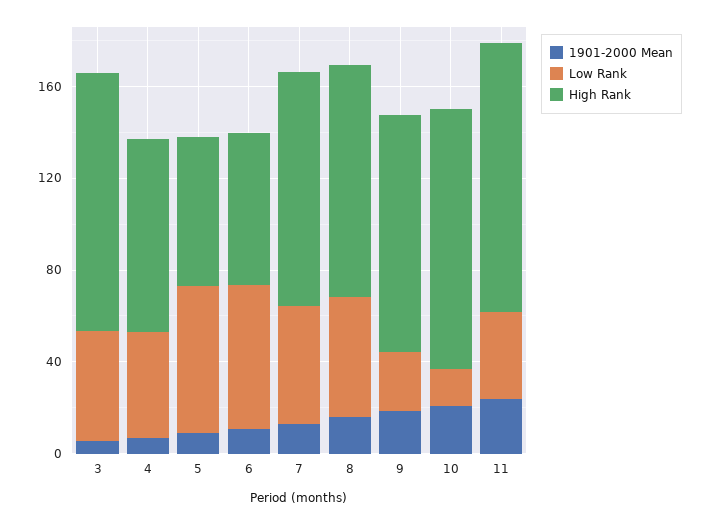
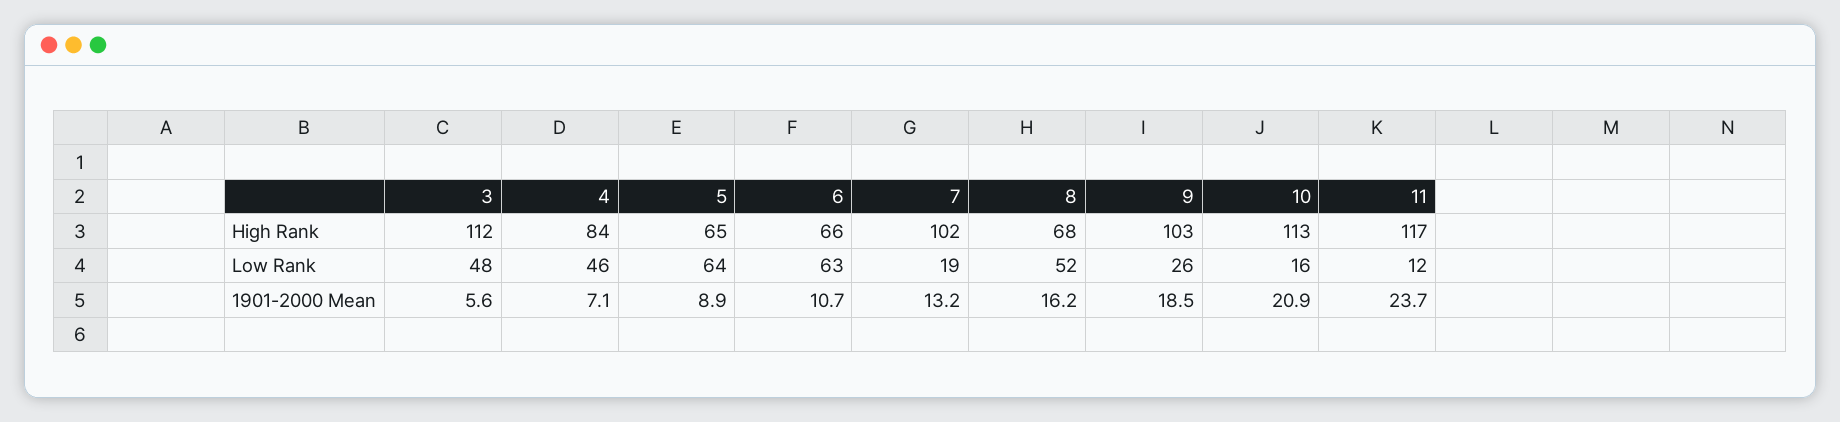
  {
    "1901-2000 Mean": {
      "3": 5.6,
      "4": 7.1,
      "5": 8.9,
      "6": 10.7,
      "7": 13.2,
      "8": 16.2,
      "9": 18.5,
      "10": 20.9,
      "11": 23.7
    },
    "Low Rank": {
      "3": 48,
      "4": 46,
      "5": 64,
      "6": 63,
-     "7": 50,
+     "7": 19,
      "8": 52,
      "9": 26,
      "10": 16,
-     "11": 40
+     "11": 12
    },
    "High Rank": {
      "3": 112,
      "4": 84,
      "5": 65,
      "6": 66,
      "7": 102,
-     "8": 100,
+     "8": 68,
      "9": 103,
      "10": 113,
      "11": 117
    }
  }

